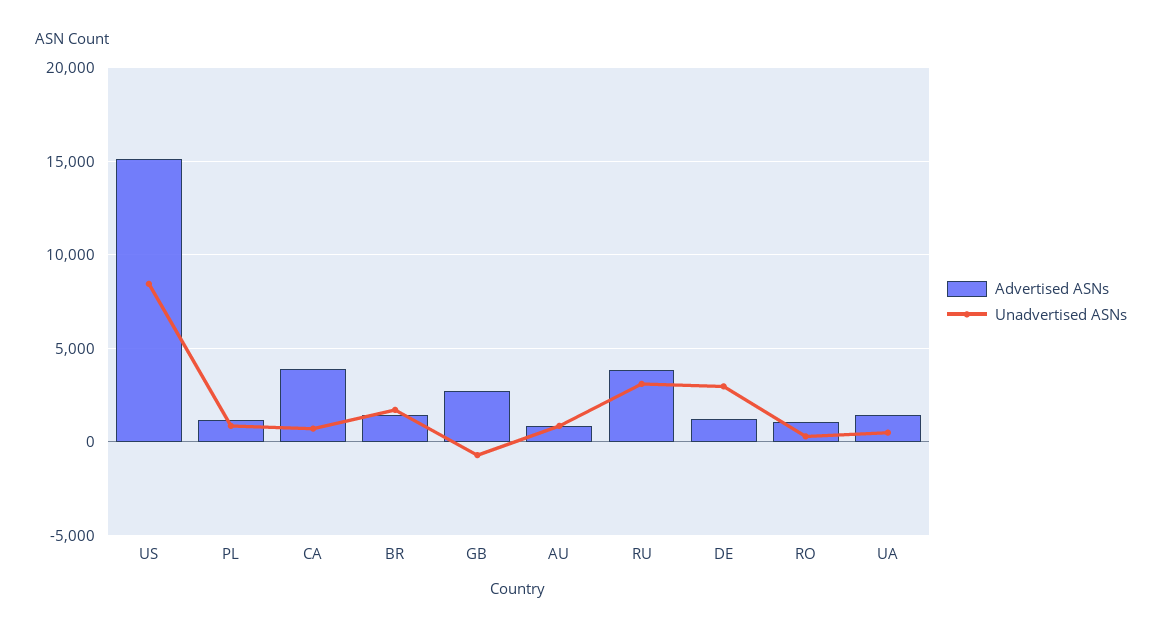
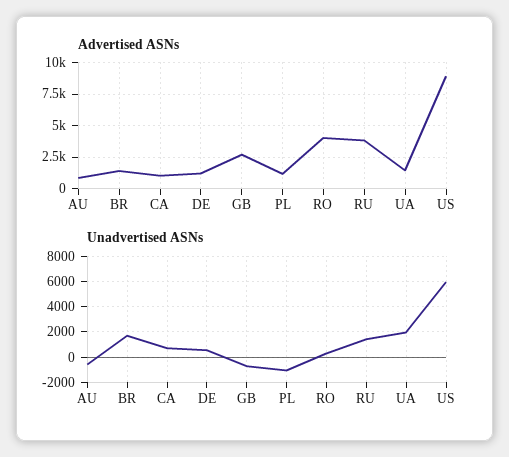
  {
    "Advertised ASNs": {
-     "US": 15000,
+     "US": 9000,
      "PL": 1000,
-     "CA": 4000,
+     "CA": 1000,
      "BR": 1500,
      "GB": 2500,
      "AU": 1000,
      "RU": 4000,
      "DE": 1000,
-     "RO": 1000,
+     "RO": 4000,
      "UA": 1500
    },
    "Unadvertised ASNs": {
-     "US": 8500,
+     "US": 6000,
-     "PL": 1000,
+     "PL": -1000,
      "CA": 500,
      "BR": 1500,
      "GB": -500,
-     "AU": 1000,
+     "AU": -500,
-     "RU": 3000,
+     "RU": 1500,
-     "DE": 3000,
+     "DE": 500,
      "RO": 500,
-     "UA": 500
+     "UA": 2000
    }
  }

